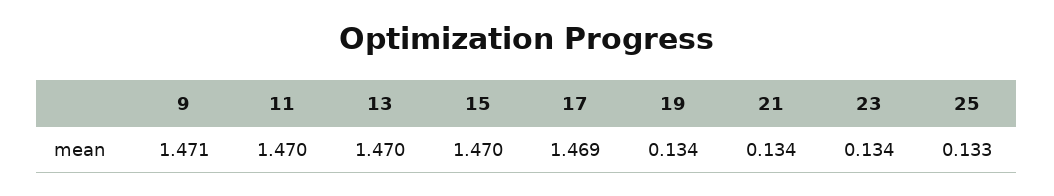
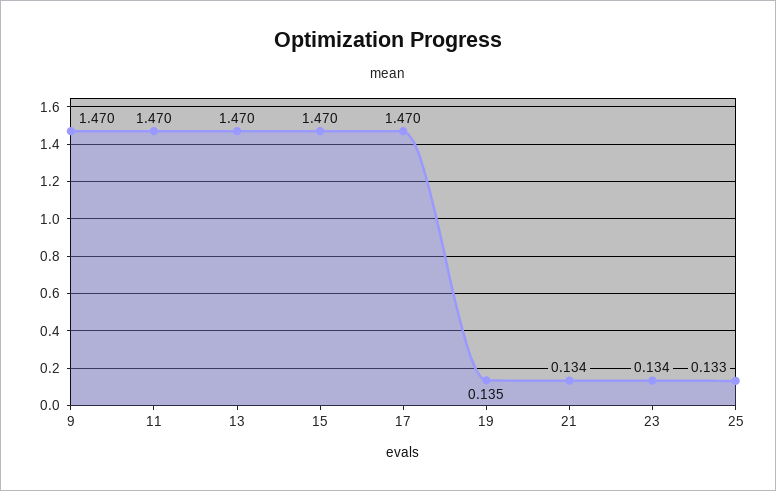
  {
-   "9": 1.471,
+   "9": 1.47,
    "11": 1.47,
    "13": 1.47,
    "15": 1.47,
-   "17": 1.469,
+   "17": 1.47,
-   "19": 0.134,
+   "19": 0.135,
    "21": 0.134,
    "23": 0.134,
    "25": 0.133
  }

